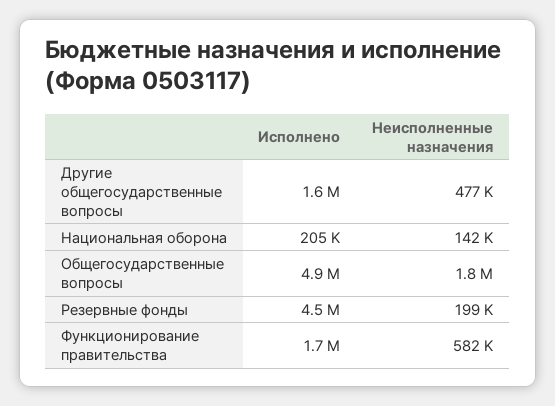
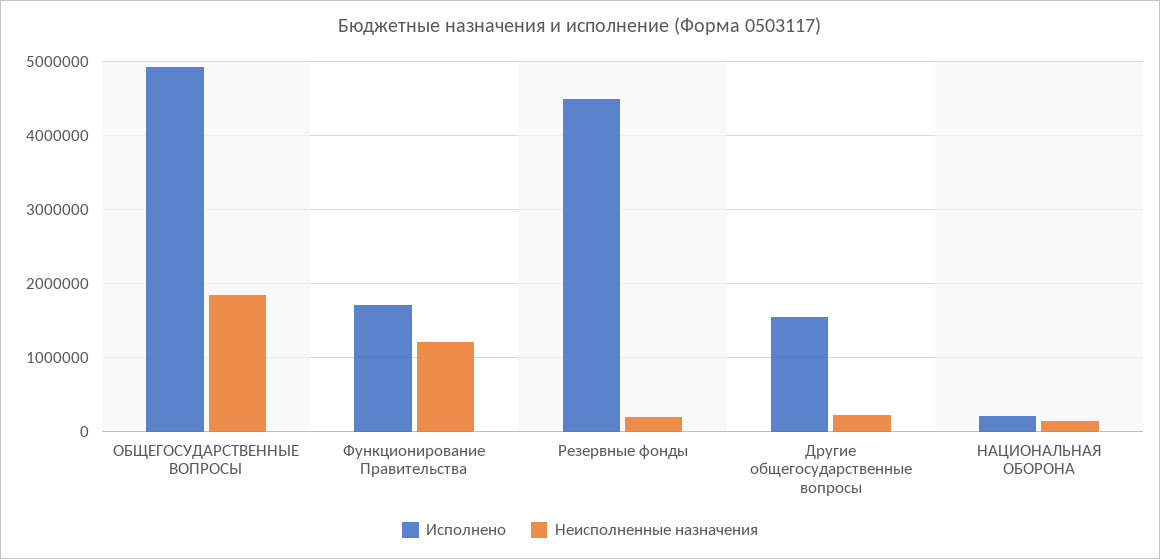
  {
    "Исполнено": {
      "Другие общегосударственные вопросы": 1600000,
      "Национальная оборона": 205000,
      "Общегосударственные вопросы": 4900000,
      "Резервные фонды": 4500000,
      "Функционирование правительства": 1700000
    },
    "Неисполненные назначения": {
-     "Другие общегосударственные вопросы": 477000,
+     "Другие общегосударственные вопросы": 200000,
      "Национальная оборона": 142000,
      "Общегосударственные вопросы": 1800000,
      "Резервные фонды": 199000,
-     "Функционирование правительства": 582000
+     "Функционирование правительства": 1200000
    }
  }

